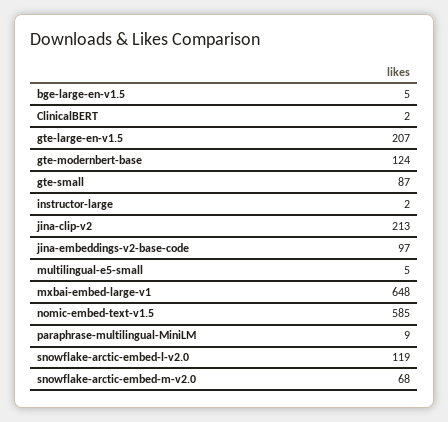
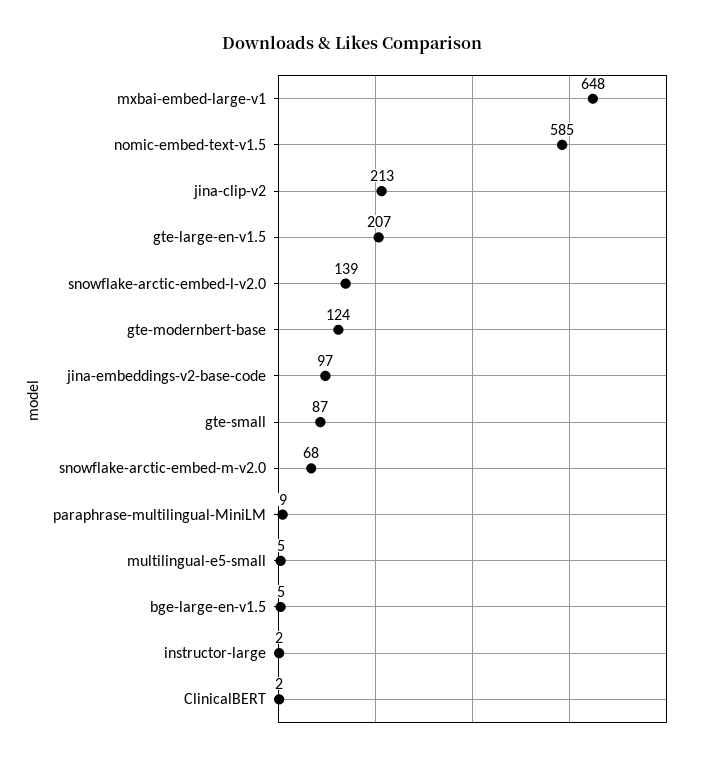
  {
    "bge-large-en-v1.5": 5,
    "ClinicalBERT": 2,
    "gte-large-en-v1.5": 207,
    "gte-modernbert-base": 124,
    "gte-small": 87,
    "instructor-large": 2,
    "jina-clip-v2": 213,
    "jina-embeddings-v2-base-code": 97,
    "multilingual-e5-small": 5,
    "mxbai-embed-large-v1": 648,
    "nomic-embed-text-v1.5": 585,
    "paraphrase-multilingual-MiniLM": 9,
-   "snowflake-arctic-embed-l-v2.0": 119,
+   "snowflake-arctic-embed-l-v2.0": 139,
    "snowflake-arctic-embed-m-v2.0": 68
  }

